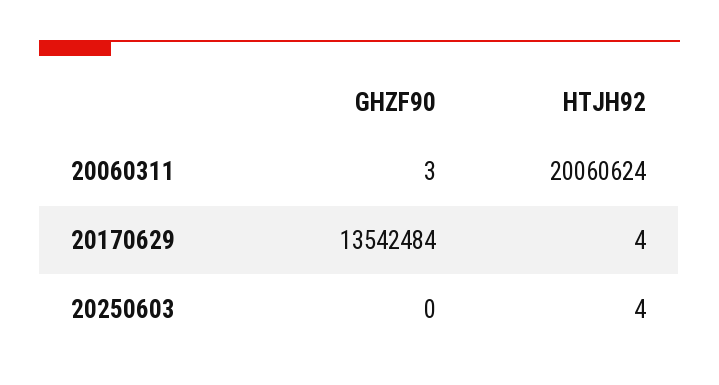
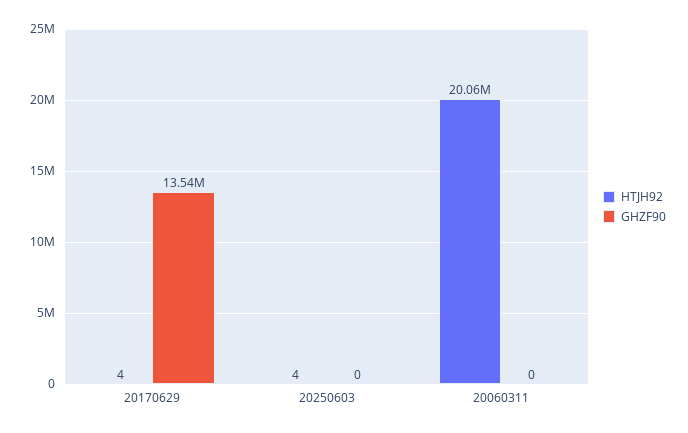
  {
    "GHZF90": {
-     "20060311": 3,
+     "20060311": 0,
      "20170629": 13542484,
      "20250603": 0
    },
    "HTJH92": {
      "20060311": 20060624,
      "20170629": 4,
      "20250603": 4
    }
  }

